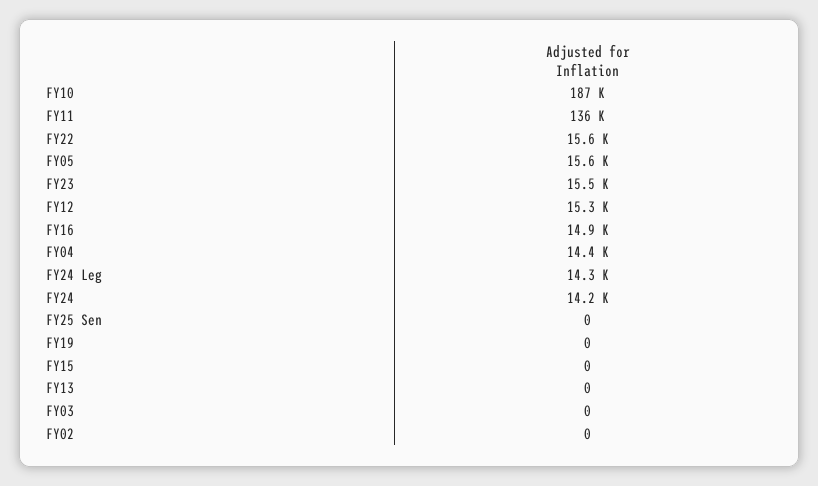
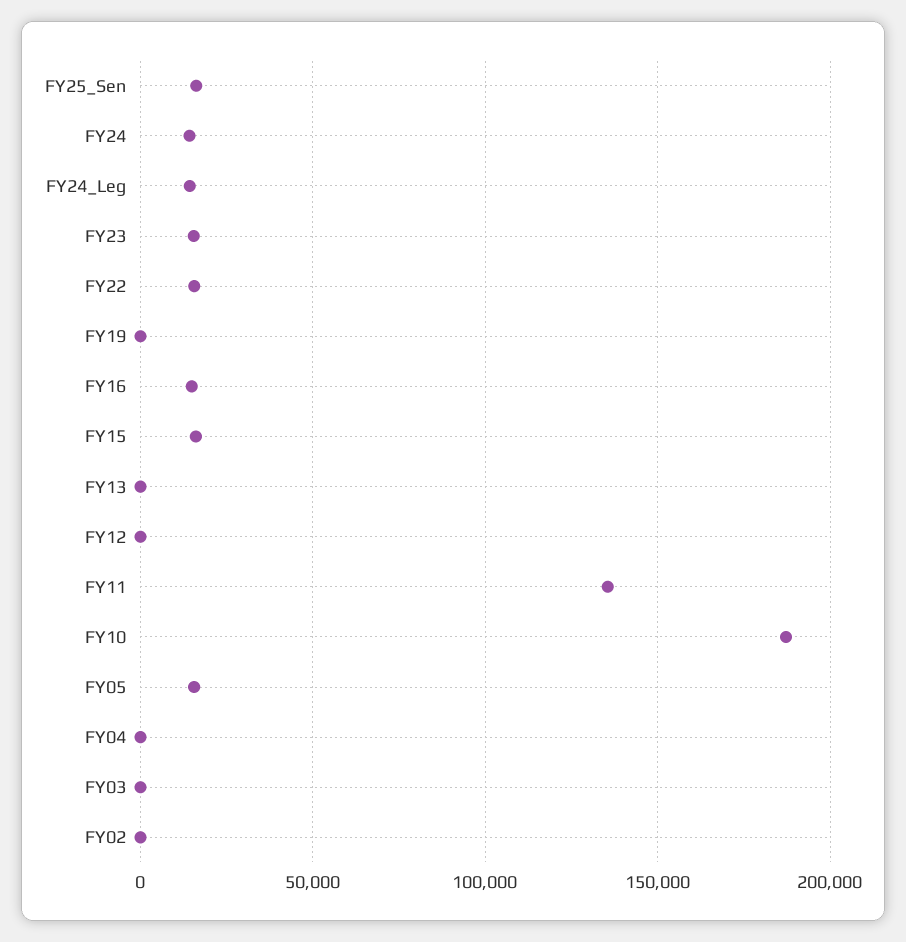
  {
    "FY10": 187000,
    "FY11": 136000,
    "FY22": 15600,
    "FY05": 15600,
    "FY23": 15500,
-   "FY12": 15300,
+   "FY12": 0,
    "FY16": 14900,
-   "FY04": 14400,
+   "FY04": 0,
    "FY24 Leg": 14300,
    "FY24": 14200,
-   "FY25 Sen": 0,
+   "FY25 Sen": 15000,
    "FY19": 0,
-   "FY15": 0,
+   "FY15": 15000,
    "FY13": 0,
    "FY03": 0,
    "FY02": 0
  }

